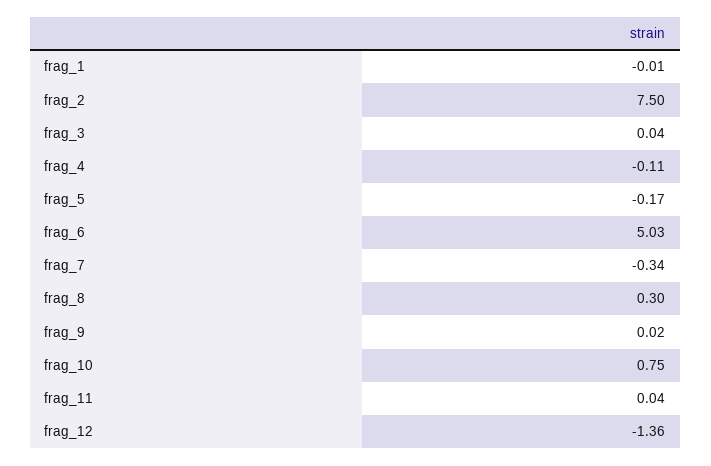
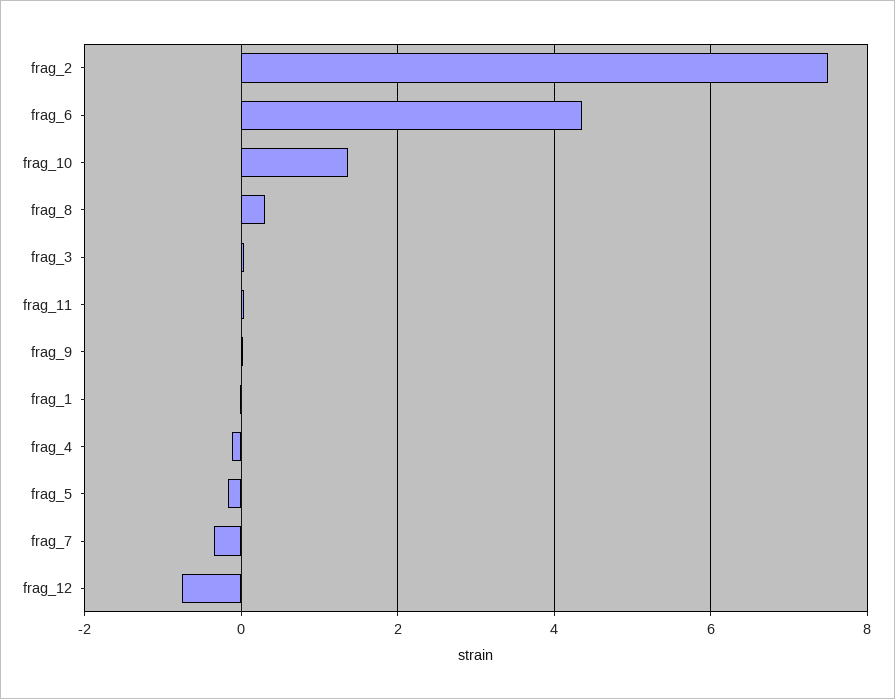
  {
    "frag_1": -0.01,
    "frag_2": 7.5,
    "frag_3": 0.04,
    "frag_4": -0.11,
    "frag_5": -0.17,
-   "frag_6": 5.03,
+   "frag_6": 4.4,
    "frag_7": -0.34,
    "frag_8": 0.3,
    "frag_9": 0.02,
-   "frag_10": 0.75,
+   "frag_10": 1.4,
    "frag_11": 0.04,
-   "frag_12": -1.36
+   "frag_12": -0.8
  }

